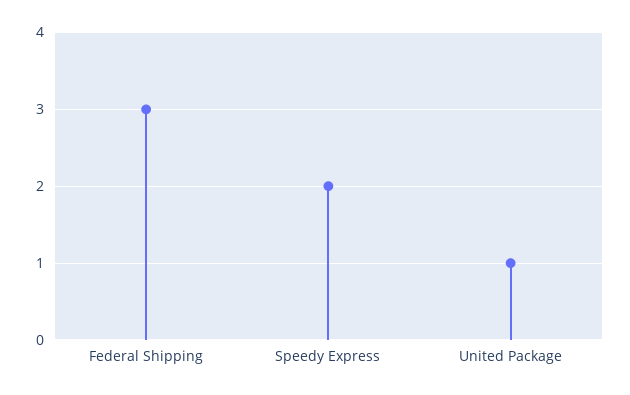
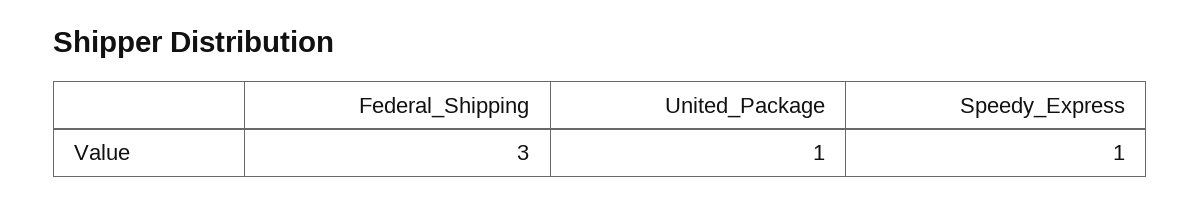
  {
    "Federal Shipping": 3,
-   "Speedy Express": 2,
+   "Speedy Express": 1,
    "United Package": 1
  }

